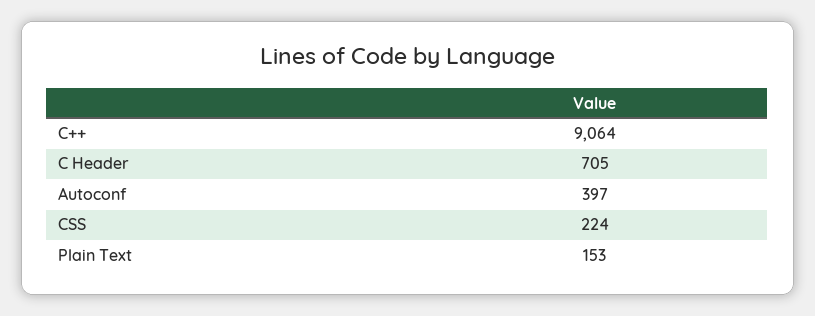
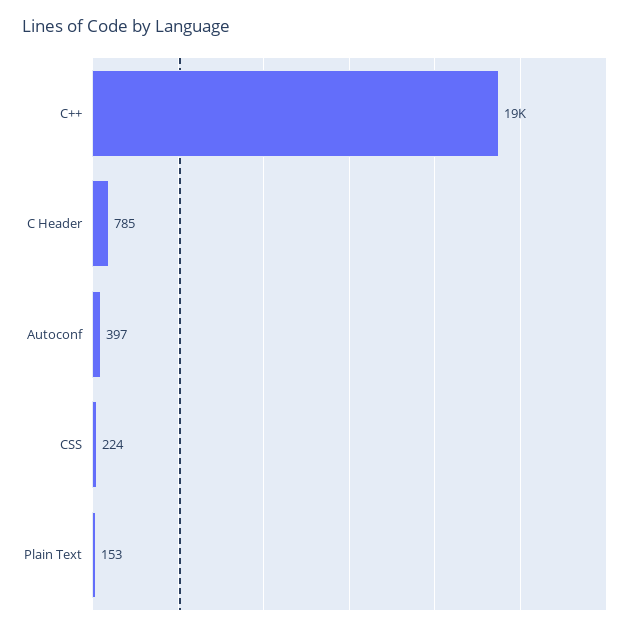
  {
-   "C++": 9064,
+   "C++": 19000,
-   "C Header": 705,
+   "C Header": 785,
    "Autoconf": 397,
    "CSS": 224,
    "Plain Text": 153
  }

